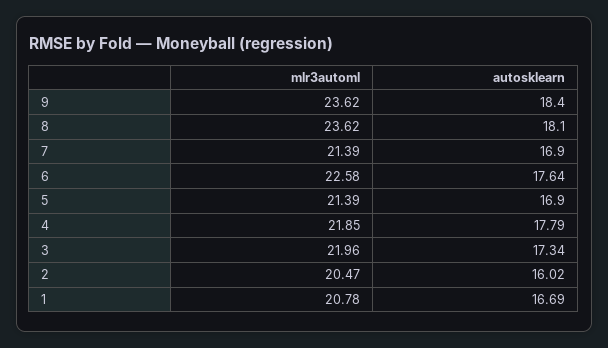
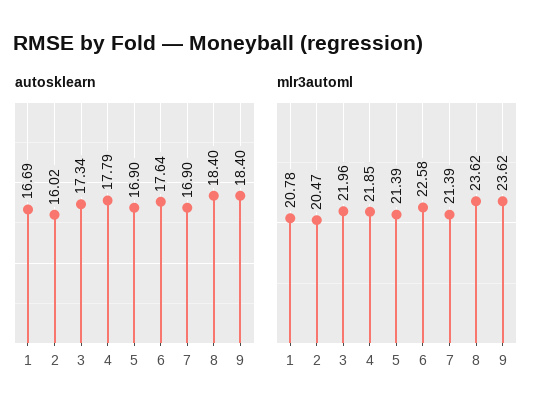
  {
    "mlr3automl": {
      "9": 23.62,
      "8": 23.62,
      "7": 21.39,
      "6": 22.58,
      "5": 21.39,
      "4": 21.85,
      "3": 21.96,
      "2": 20.47,
      "1": 20.78
    },
    "autosklearn": {
      "9": 18.4,
-     "8": 18.1,
+     "8": 18.4,
      "7": 16.9,
      "6": 17.64,
      "5": 16.9,
      "4": 17.79,
      "3": 17.34,
      "2": 16.02,
      "1": 16.69
    }
  }

